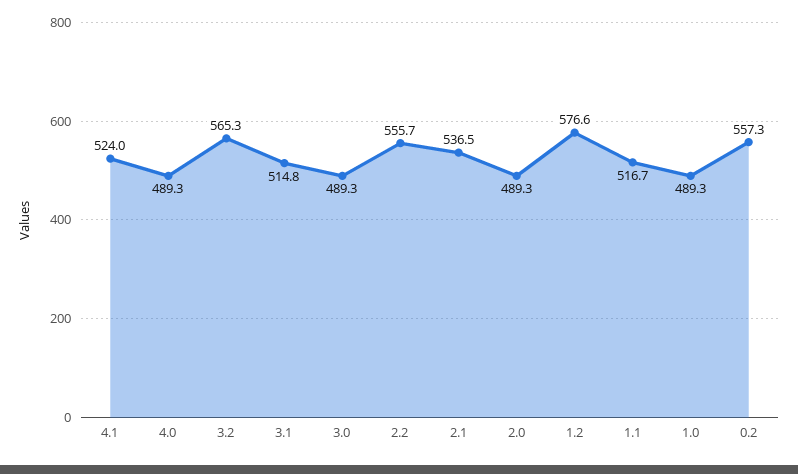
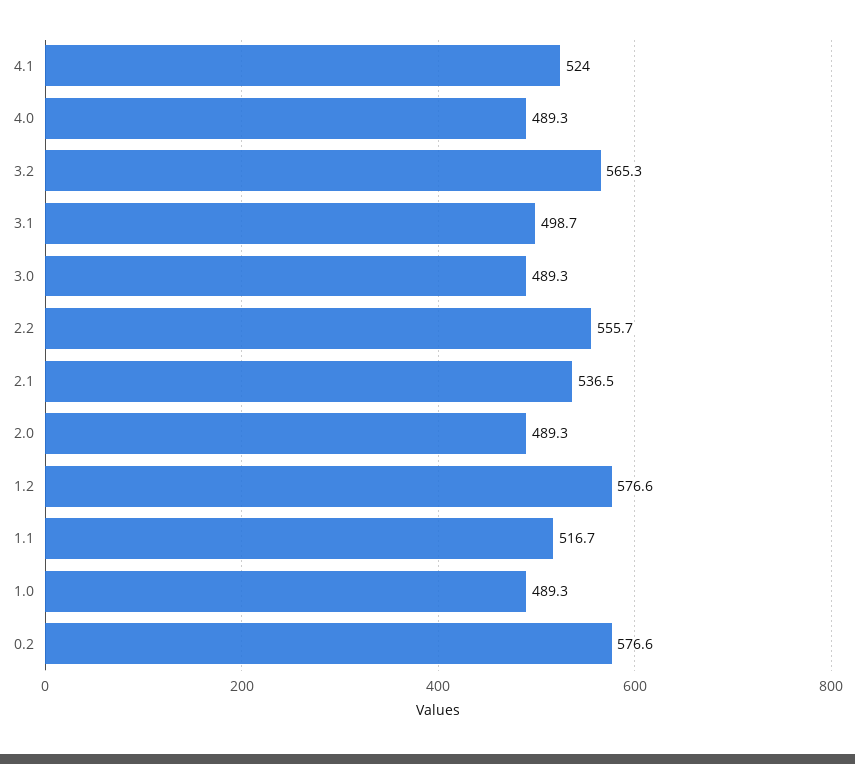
  {
    "4.1": 524,
    "4.0": 489.3,
    "3.2": 565.3,
-   "3.1": 514.8,
+   "3.1": 498.7,
    "3.0": 489.3,
    "2.2": 555.7,
    "2.1": 536.5,
    "2.0": 489.3,
    "1.2": 576.6,
    "1.1": 516.7,
    "1.0": 489.3,
-   "0.2": 557.3
+   "0.2": 576.6
  }

